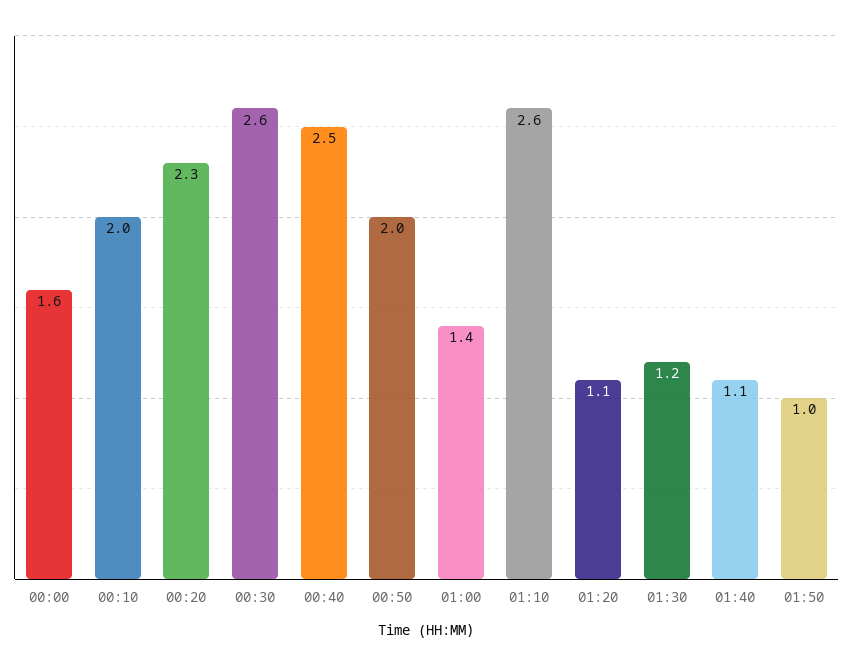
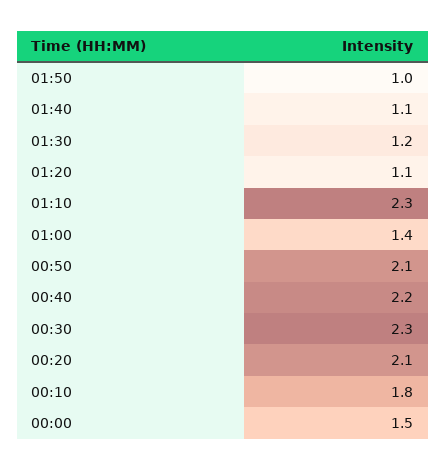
  {
-   "00:00": 1.6,
+   "00:00": 1.5,
-   "00:10": 2,
+   "00:10": 1.8,
-   "00:20": 2.3,
+   "00:20": 2.1,
-   "00:30": 2.6,
+   "00:30": 2.3,
-   "00:40": 2.5,
+   "00:40": 2.2,
-   "00:50": 2,
+   "00:50": 2.1,
    "01:00": 1.4,
-   "01:10": 2.6,
+   "01:10": 2.3,
    "01:20": 1.1,
    "01:30": 1.2,
    "01:40": 1.1,
    "01:50": 1
  }

